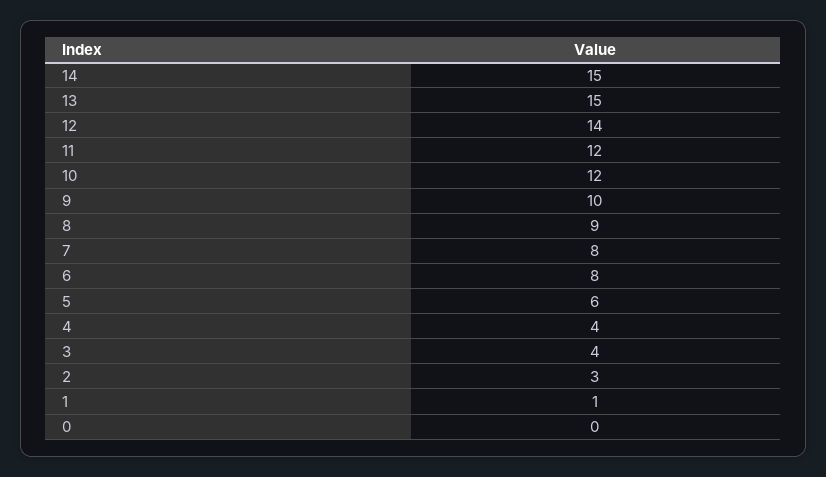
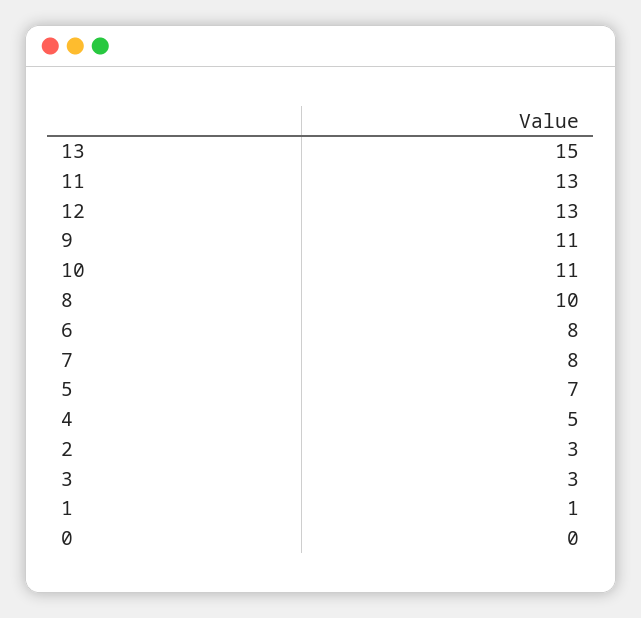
  {
-   "14": 15,
    "13": 15,
-   "12": 14,
+   "12": 13,
-   "11": 12,
+   "11": 13,
-   "10": 12,
+   "10": 11,
-   "9": 10,
+   "9": 11,
-   "8": 9,
+   "8": 10,
    "7": 8,
    "6": 8,
-   "5": 6,
+   "5": 7,
-   "4": 4,
+   "4": 5,
-   "3": 4,
+   "3": 3,
    "2": 3,
    "1": 1,
    "0": 0
  }

